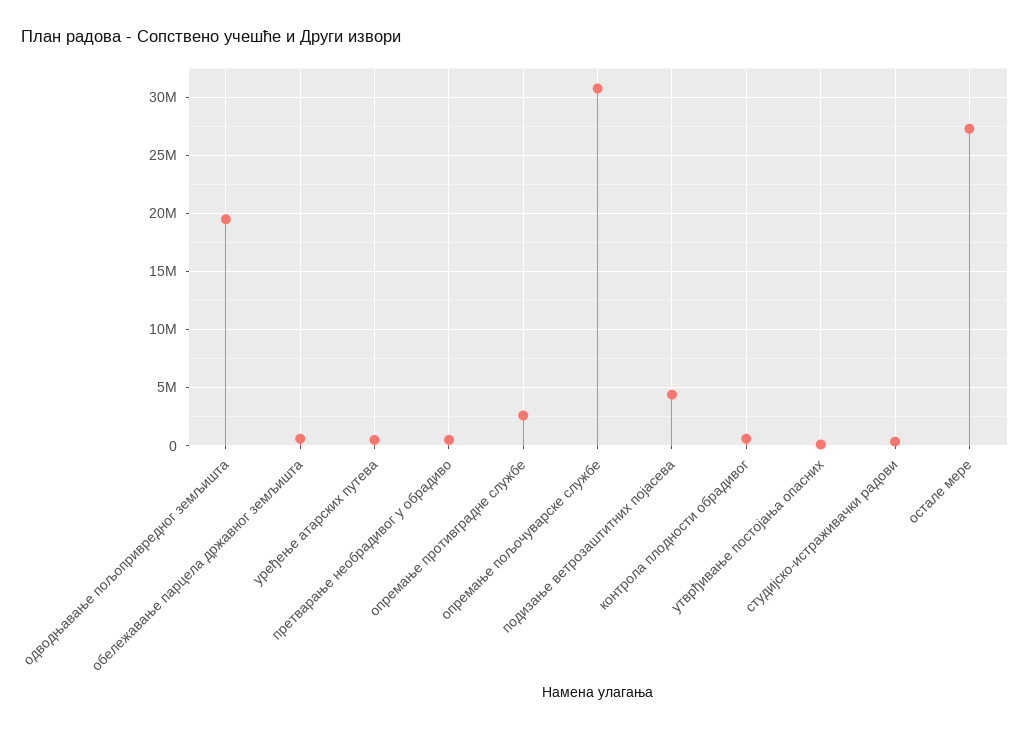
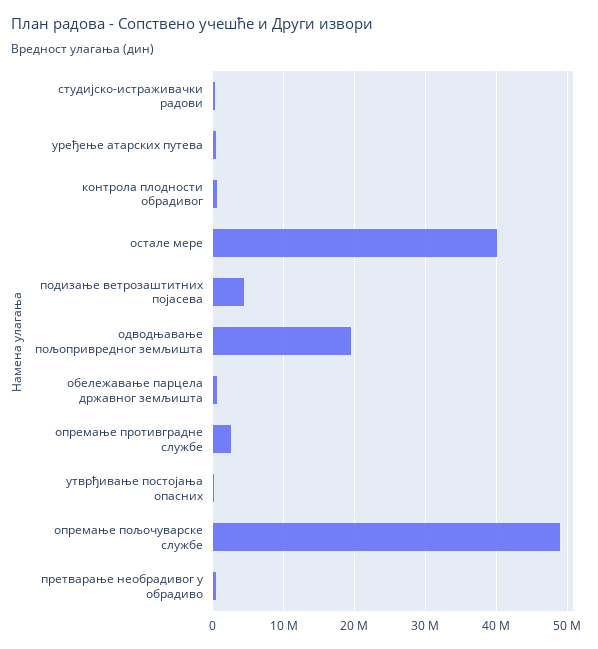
  {
    "одводњавање пољопривредног земљишта": 20000000,
    "обележавање парцела државног земљишта": 1000000,
    "уређење атарских путева": 1000000,
    "претварање необрадивог у обрадиво": 1000000,
    "опремање противградне службе": 3000000,
-   "опремање пољочуварске службе": 31000000,
+   "опремање пољочуварске службе": 49000000,
    "подизање ветрозаштитних појасева": 4000000,
    "контрола плодности обрадивог": 1000000,
    "утврђивање постојања опасних": 0,
    "студијско-истраживачки радови": 0,
-   "остале мере": 27000000
+   "остале мере": 40000000
  }

